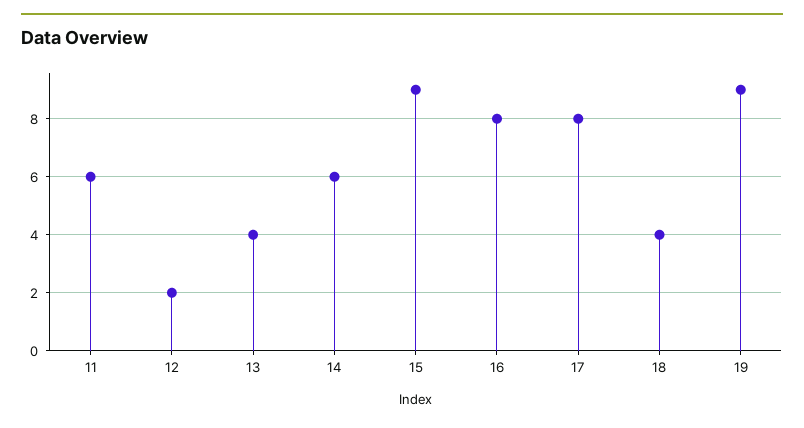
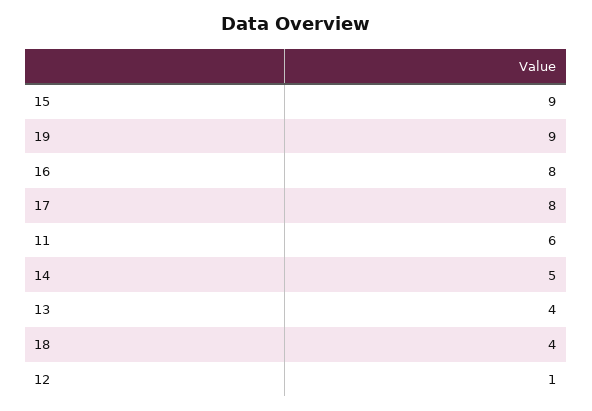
  {
    "11": 6,
-   "12": 2,
+   "12": 1,
    "13": 4,
-   "14": 6,
+   "14": 5,
    "15": 9,
    "16": 8,
    "17": 8,
    "18": 4,
    "19": 9
  }

